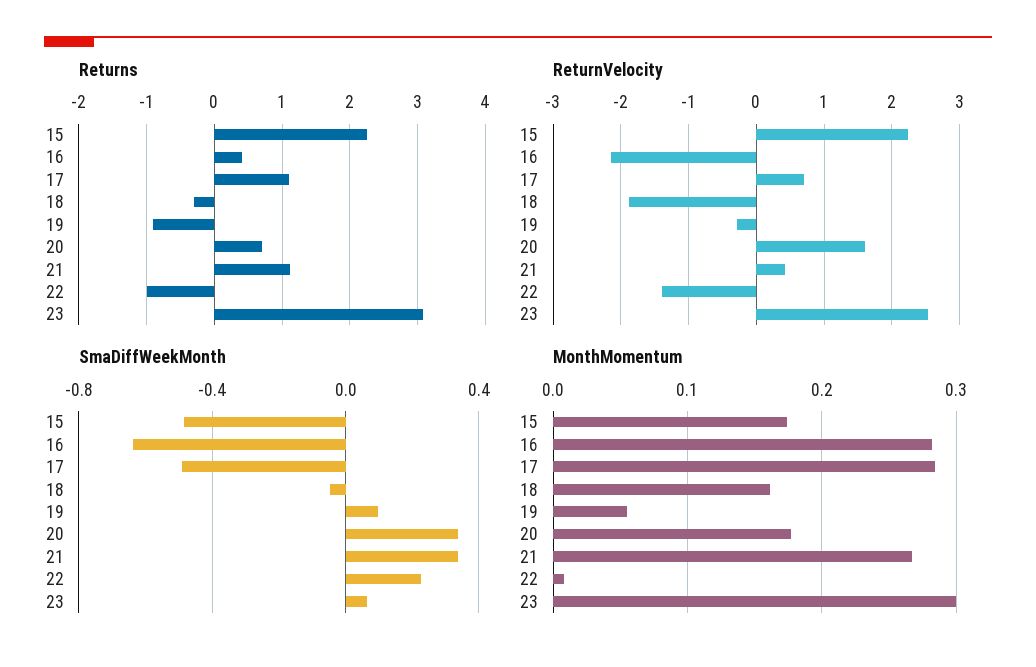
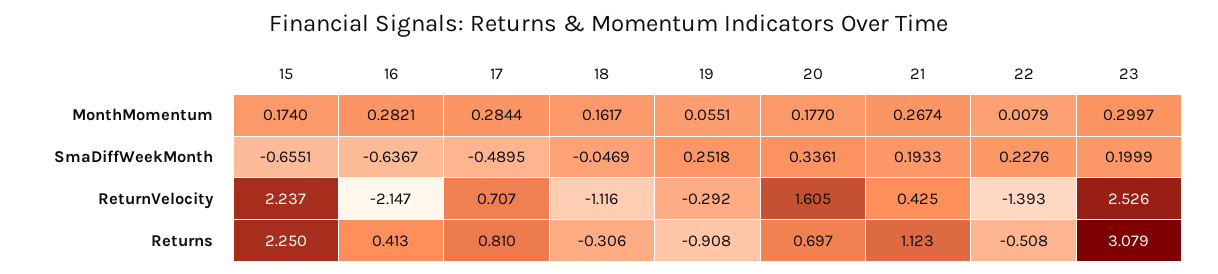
  {
    "Returns": {
      "15": 2.25,
      "16": 0.413,
-     "17": 1.1,
+     "17": 0.81,
      "18": -0.306,
      "19": -0.908,
      "20": 0.697,
      "21": 1.123,
-     "22": -1,
+     "22": -0.508,
      "23": 3.079
    },
    "ReturnVelocity": {
      "15": 2.237,
      "16": -2.147,
      "17": 0.707,
-     "18": -1.9,
+     "18": -1.116,
      "19": -0.292,
      "20": 1.605,
      "21": 0.425,
      "22": -1.393,
      "23": 2.526
    },
    "SmaDiffWeekMonth": {
-     "15": -0.5,
+     "15": -0.6551,
      "16": -0.6367,
      "17": -0.4895,
      "18": -0.0469,
-     "19": 0.1,
+     "19": 0.2518,
      "20": 0.3361,
-     "21": 0.35,
+     "21": 0.1933,
      "22": 0.2276,
-     "23": 0.05
+     "23": 0.1999
    },
    "MonthMomentum": {
      "15": 0.174,
      "16": 0.2821,
      "17": 0.2844,
      "18": 0.1617,
      "19": 0.0551,
      "20": 0.177,
      "21": 0.2674,
      "22": 0.0079,
      "23": 0.2997
    }
  }

